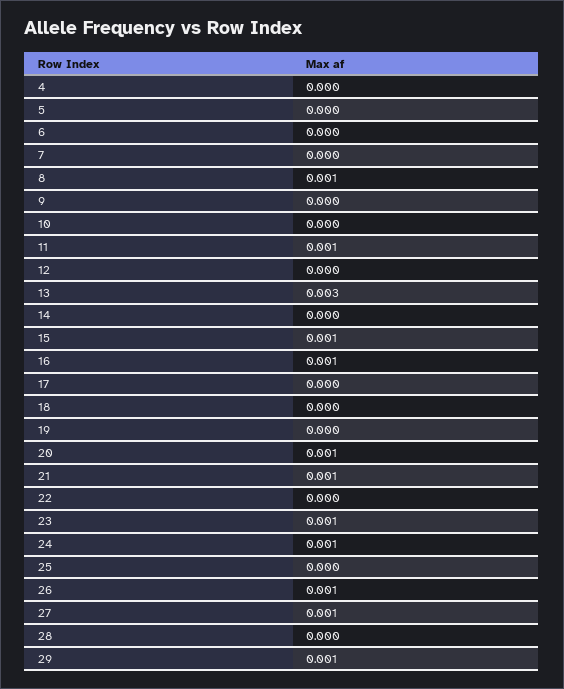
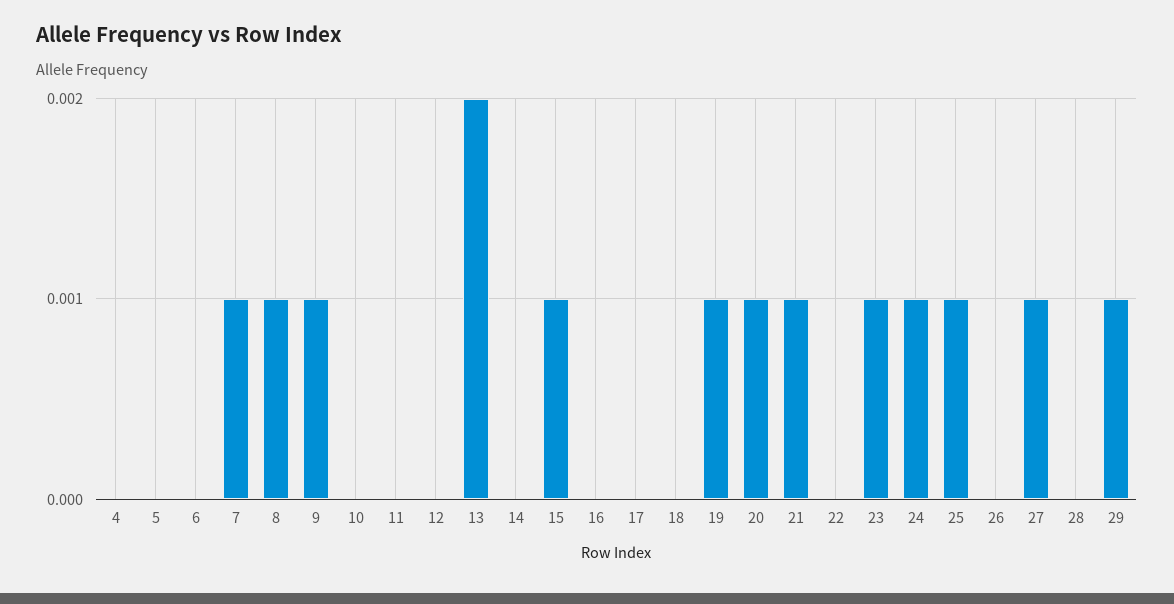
  {
    "4": 0,
    "5": 0,
    "6": 0,
-   "7": 0,
+   "7": 0.001,
    "8": 0.001,
-   "9": 0,
+   "9": 0.001,
    "10": 0,
-   "11": 0.001,
+   "11": 0,
    "12": 0,
-   "13": 0.003,
+   "13": 0.002,
    "14": 0,
    "15": 0.001,
-   "16": 0.001,
+   "16": 0,
    "17": 0,
    "18": 0,
-   "19": 0,
+   "19": 0.001,
    "20": 0.001,
    "21": 0.001,
    "22": 0,
    "23": 0.001,
    "24": 0.001,
-   "25": 0,
+   "25": 0.001,
-   "26": 0.001,
+   "26": 0,
    "27": 0.001,
    "28": 0,
    "29": 0.001
  }

